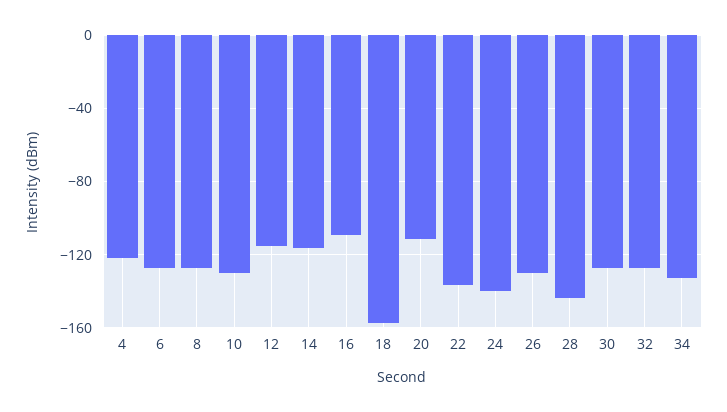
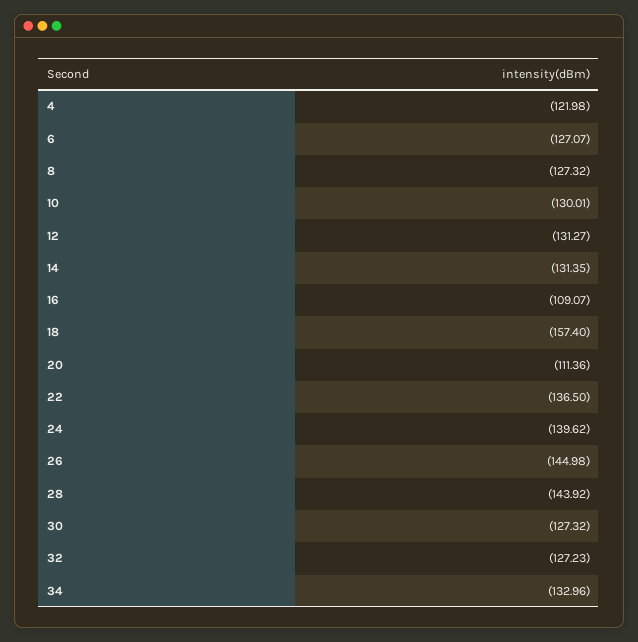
  {
    "4": -121.98,
    "6": -127.07,
    "8": -127.32,
    "10": -130.01,
-   "12": -115,
+   "12": -131.27,
-   "14": -115,
+   "14": -131.35,
    "16": -109.07,
    "18": -157.4,
    "20": -111.36,
    "22": -136.5,
    "24": -139.62,
-   "26": -130,
+   "26": -144.98,
    "28": -143.92,
    "30": -127.32,
    "32": -127.23,
    "34": -132.96
  }

